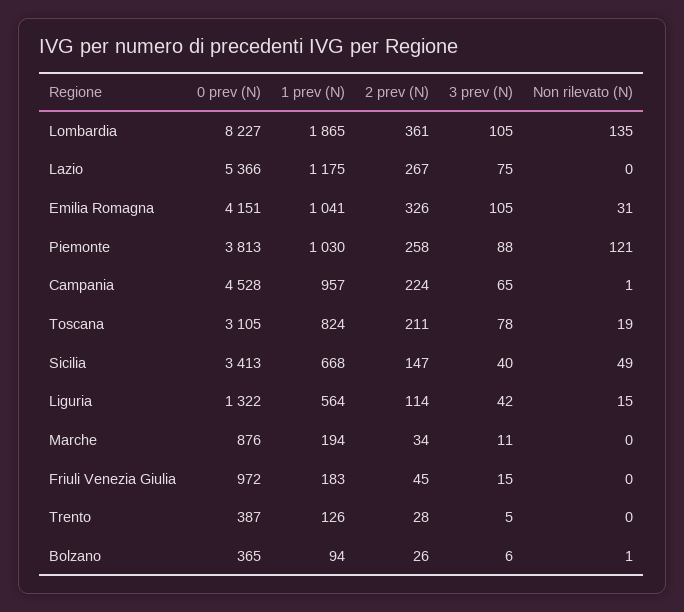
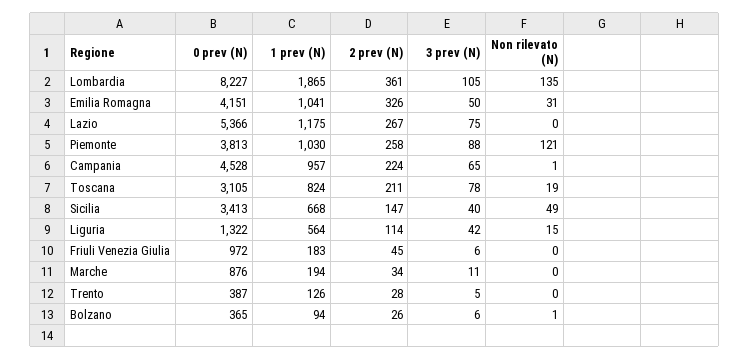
  {
    "0 prev (N)": {
      "Lombardia": 8227,
      "Lazio": 5366,
      "Emilia Romagna": 4151,
      "Piemonte": 3813,
      "Campania": 4528,
      "Toscana": 3105,
      "Sicilia": 3413,
      "Liguria": 1322,
      "Marche": 876,
      "Friuli Venezia Giulia": 972,
      "Trento": 387,
      "Bolzano": 365
    },
    "1 prev (N)": {
      "Lombardia": 1865,
      "Lazio": 1175,
      "Emilia Romagna": 1041,
      "Piemonte": 1030,
      "Campania": 957,
      "Toscana": 824,
      "Sicilia": 668,
      "Liguria": 564,
      "Marche": 194,
      "Friuli Venezia Giulia": 183,
      "Trento": 126,
      "Bolzano": 94
    },
    "2 prev (N)": {
      "Lombardia": 361,
      "Lazio": 267,
      "Emilia Romagna": 326,
      "Piemonte": 258,
      "Campania": 224,
      "Toscana": 211,
      "Sicilia": 147,
      "Liguria": 114,
      "Marche": 34,
      "Friuli Venezia Giulia": 45,
      "Trento": 28,
      "Bolzano": 26
    },
    "3 prev (N)": {
      "Lombardia": 105,
      "Lazio": 75,
-     "Emilia Romagna": 105,
+     "Emilia Romagna": 50,
      "Piemonte": 88,
      "Campania": 65,
      "Toscana": 78,
      "Sicilia": 40,
      "Liguria": 42,
      "Marche": 11,
-     "Friuli Venezia Giulia": 15,
+     "Friuli Venezia Giulia": 6,
      "Trento": 5,
      "Bolzano": 6
    },
    "Non rilevato (N)": {
      "Lombardia": 135,
      "Lazio": 0,
      "Emilia Romagna": 31,
      "Piemonte": 121,
      "Campania": 1,
      "Toscana": 19,
      "Sicilia": 49,
      "Liguria": 15,
      "Marche": 0,
      "Friuli Venezia Giulia": 0,
      "Trento": 0,
      "Bolzano": 1
    }
  }

